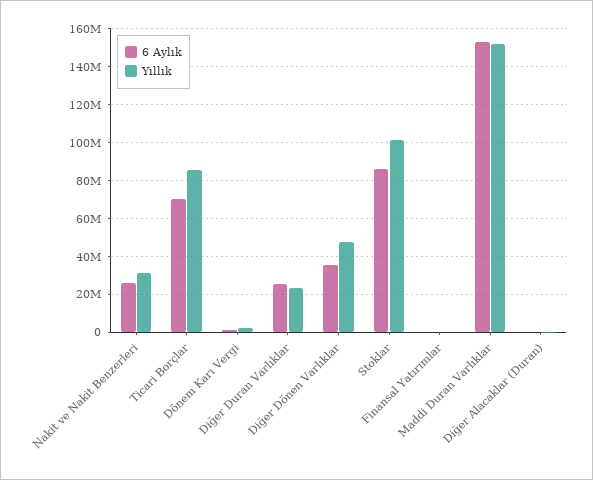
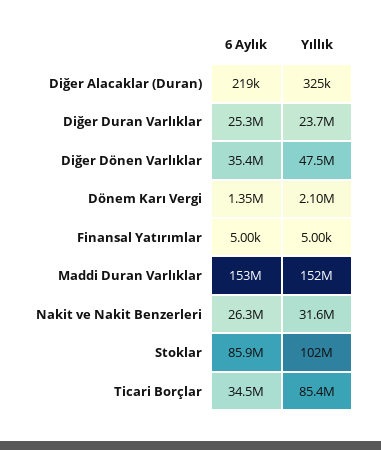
  {
    "6 Aylık": {
      "Nakit ve Nakit Benzerleri": 26300000,
-     "Ticari Borçlar": 70000000,
+     "Ticari Borçlar": 34500000,
      "Dönem Karı Vergi": 1350000,
      "Diğer Duran Varlıklar": 25300000,
      "Diğer Dönen Varlıklar": 35400000,
      "Stoklar": 85900000,
      "Finansal Yatırımlar": 5000,
      "Maddi Duran Varlıklar": 153000000,
      "Diğer Alacaklar (Duran)": 219000
    },
    "Yıllık": {
      "Nakit ve Nakit Benzerleri": 31600000,
      "Ticari Borçlar": 85400000,
      "Dönem Karı Vergi": 2100000,
      "Diğer Duran Varlıklar": 23700000,
      "Diğer Dönen Varlıklar": 47500000,
      "Stoklar": 102000000,
      "Finansal Yatırımlar": 5000,
      "Maddi Duran Varlıklar": 152000000,
      "Diğer Alacaklar (Duran)": 325000
    }
  }

